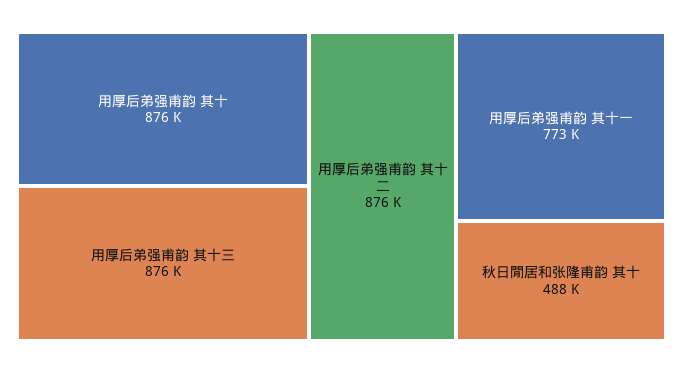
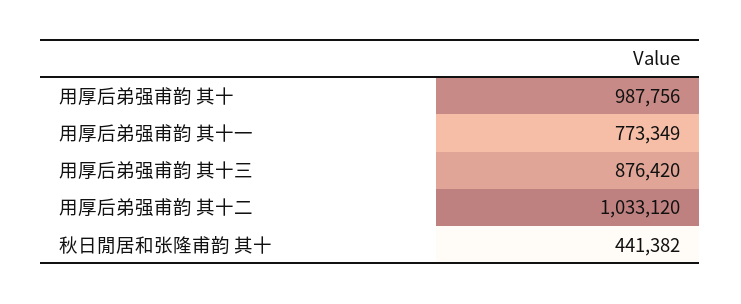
  {
-   "用厚后弟强甫韵 其十": 876000,
+   "用厚后弟强甫韵 其十": 987756,
    "用厚后弟强甫韵 其十三": 876420,
-   "用厚后弟强甫韵 其十二": 876000,
+   "用厚后弟强甫韵 其十二": 1033120,
    "用厚后弟强甫韵 其十一": 773349,
-   "秋日閒居和张隆甫韵 其十": 488000
+   "秋日閒居和张隆甫韵 其十": 441382
  }

